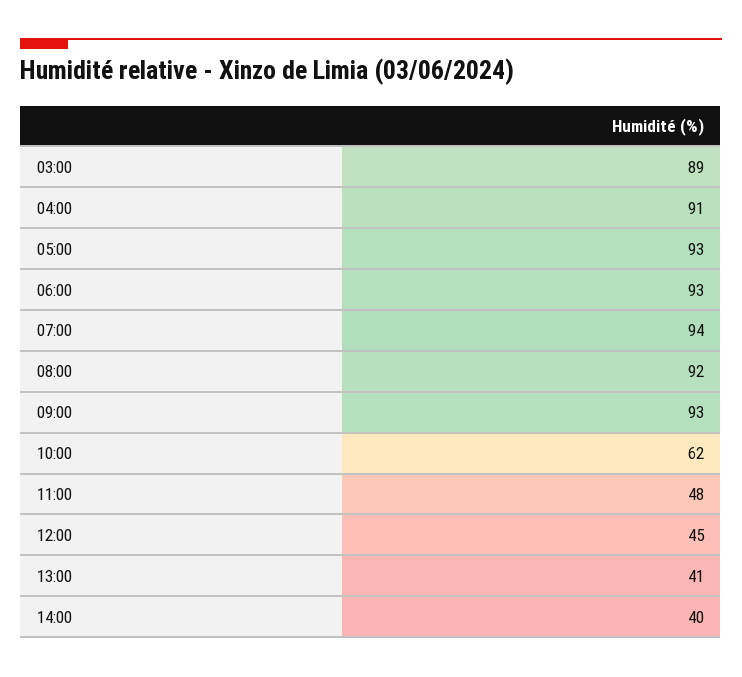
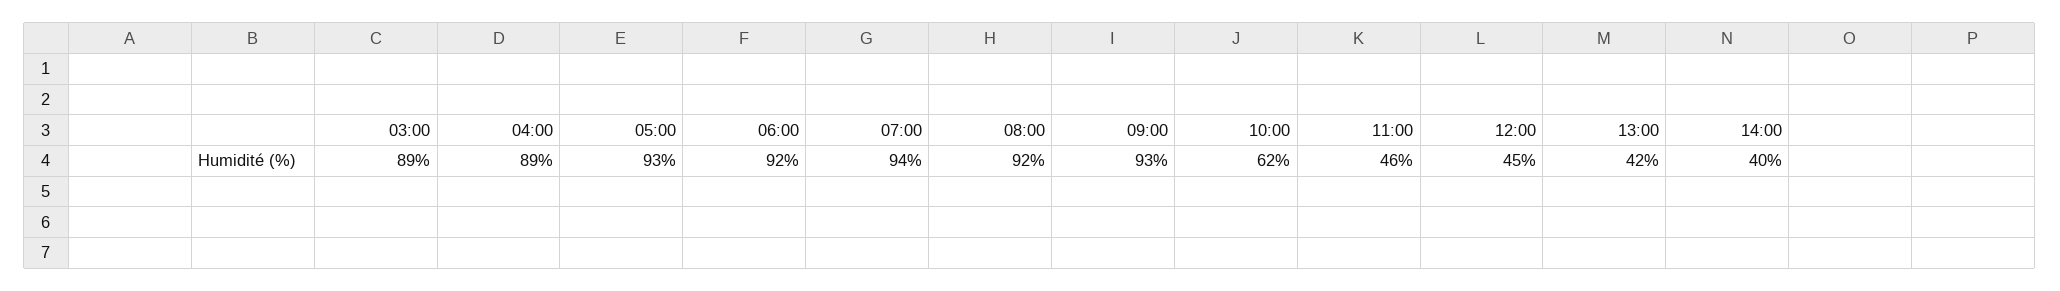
  {
    "03:00": 89,
-   "04:00": 91,
+   "04:00": 89,
    "05:00": 93,
-   "06:00": 93,
+   "06:00": 92,
    "07:00": 94,
    "08:00": 92,
    "09:00": 93,
    "10:00": 62,
-   "11:00": 48,
+   "11:00": 46,
    "12:00": 45,
-   "13:00": 41,
+   "13:00": 42,
    "14:00": 40
  }

